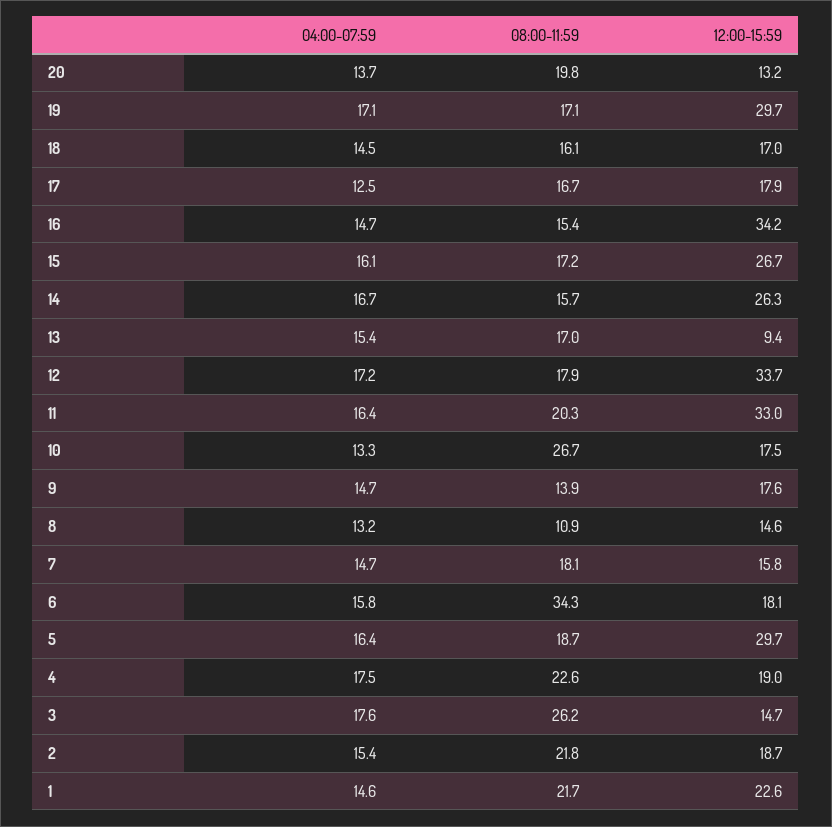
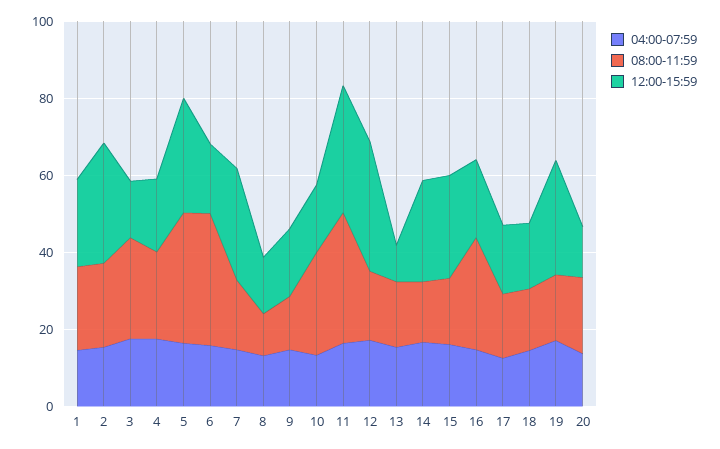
  {
    "04:00-07:59": {
      "20": 13.7,
      "19": 17.1,
      "18": 14.5,
      "17": 12.5,
      "16": 14.7,
      "15": 16.1,
      "14": 16.7,
      "13": 15.4,
      "12": 17.2,
      "11": 16.4,
      "10": 13.3,
      "9": 14.7,
      "8": 13.2,
      "7": 14.7,
      "6": 15.8,
      "5": 16.4,
      "4": 17.5,
      "3": 17.6,
      "2": 15.4,
      "1": 14.6
    },
    "08:00-11:59": {
      "20": 19.8,
      "19": 17.1,
      "18": 16.1,
      "17": 16.7,
-     "16": 15.4,
+     "16": 30,
      "15": 17.2,
      "14": 15.7,
      "13": 17,
      "12": 17.9,
-     "11": 20.3,
+     "11": 35,
      "10": 26.7,
      "9": 13.9,
      "8": 10.9,
      "7": 18.1,
      "6": 34.3,
-     "5": 18.7,
+     "5": 35,
      "4": 22.6,
      "3": 26.2,
      "2": 21.8,
      "1": 21.7
    },
    "12:00-15:59": {
      "20": 13.2,
      "19": 29.7,
      "18": 17,
      "17": 17.9,
-     "16": 34.2,
+     "16": 20,
      "15": 26.7,
      "14": 26.3,
      "13": 9.4,
      "12": 33.7,
      "11": 33,
      "10": 17.5,
      "9": 17.6,
      "8": 14.6,
-     "7": 15.8,
+     "7": 30,
      "6": 18.1,
      "5": 29.7,
      "4": 19,
      "3": 14.7,
-     "2": 18.7,
+     "2": 30,
      "1": 22.6
    }
  }

